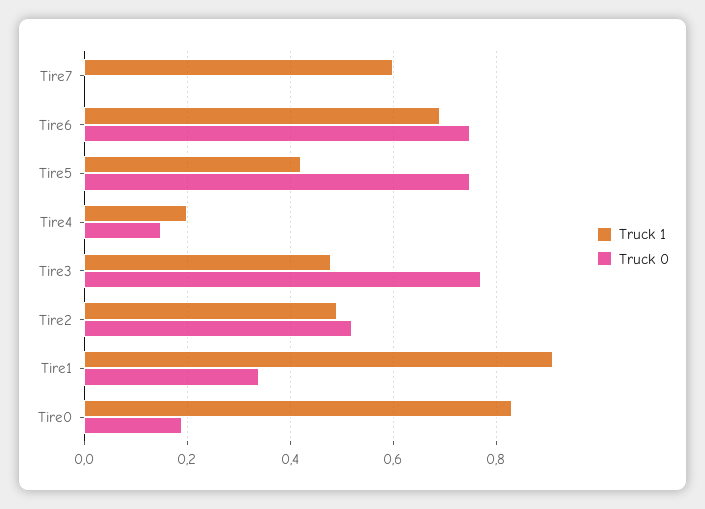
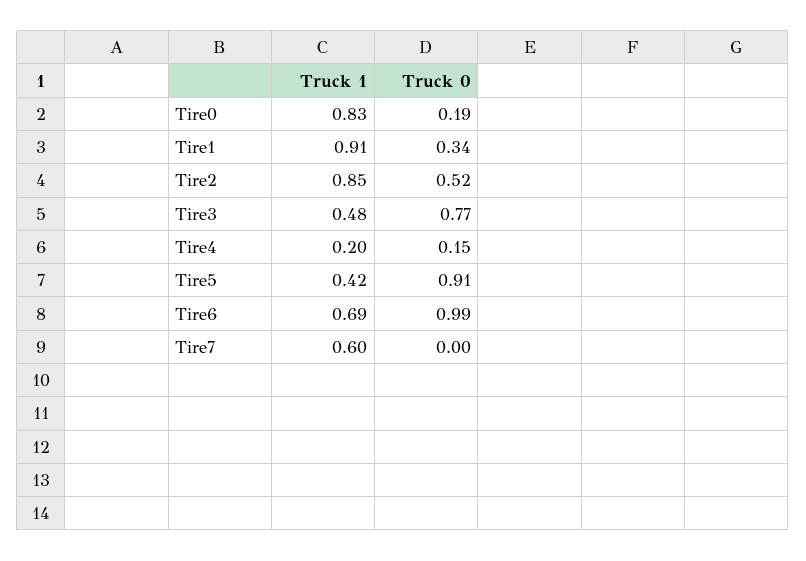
  {
    "Truck 1": {
      "Tire7": 0.6,
      "Tire6": 0.69,
      "Tire5": 0.42,
      "Tire4": 0.2,
      "Tire3": 0.48,
-     "Tire2": 0.5,
+     "Tire2": 0.85,
      "Tire1": 0.91,
      "Tire0": 0.83
    },
    "Truck 0": {
      "Tire7": 0,
-     "Tire6": 0.75,
+     "Tire6": 0.99,
-     "Tire5": 0.75,
+     "Tire5": 0.91,
      "Tire4": 0.15,
      "Tire3": 0.77,
      "Tire2": 0.52,
      "Tire1": 0.34,
      "Tire0": 0.19
    }
  }

